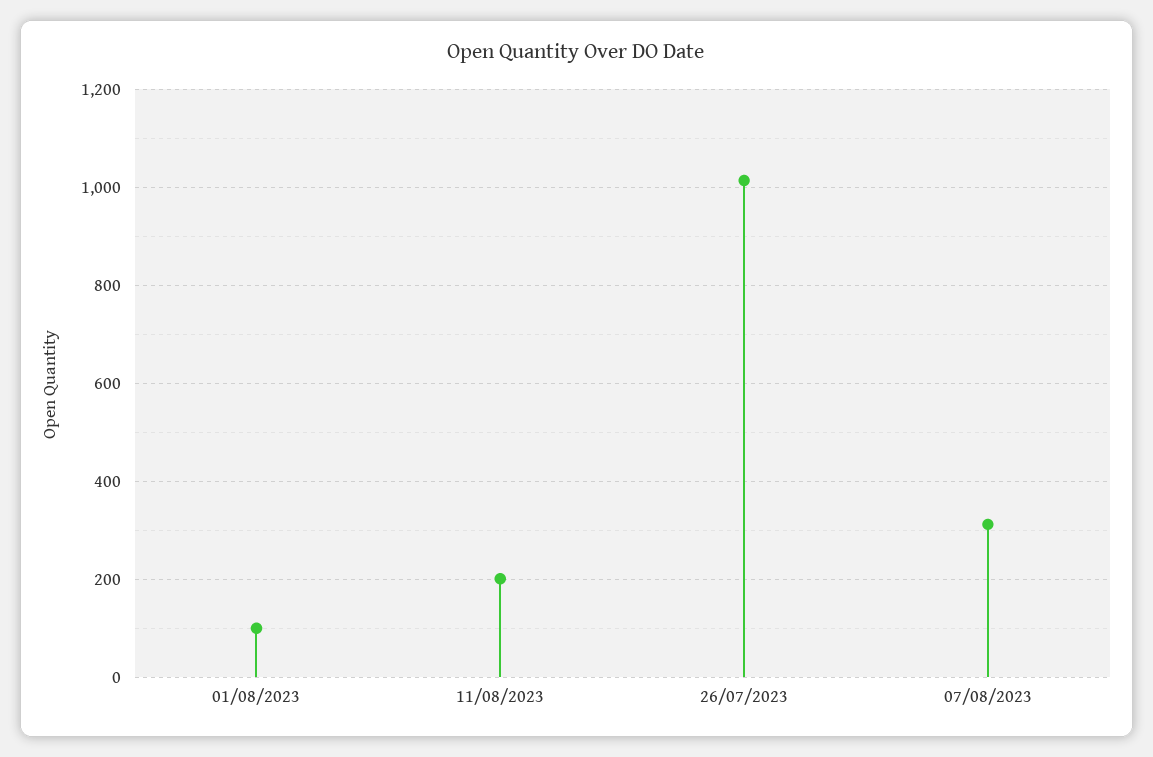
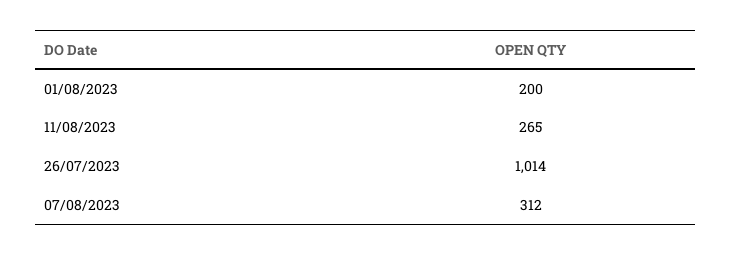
  {
-   "01/08/2023": 100,
+   "01/08/2023": 200,
-   "11/08/2023": 200,
+   "11/08/2023": 265,
    "26/07/2023": 1014,
    "07/08/2023": 312
  }

